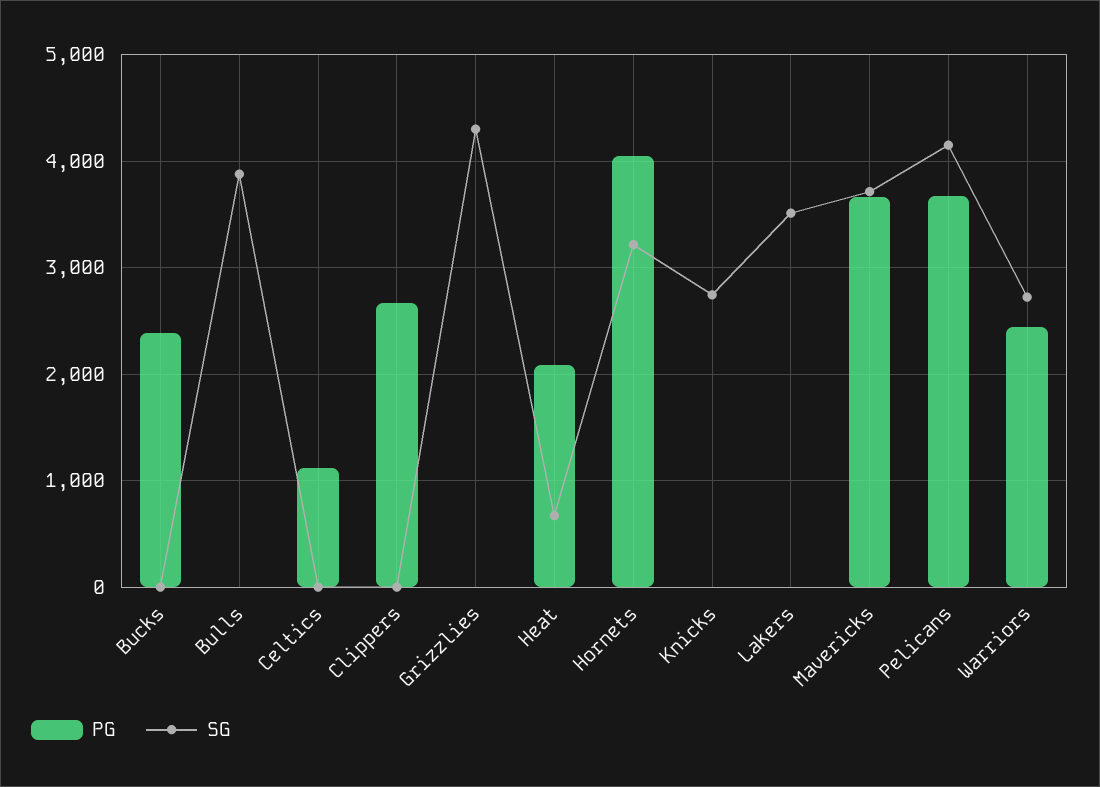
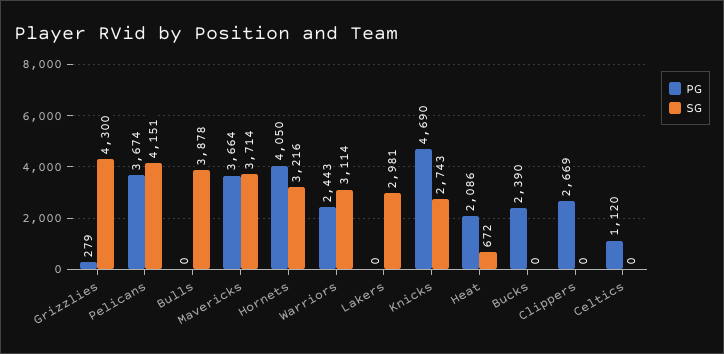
  {
    "PG": {
      "Bucks": 2390,
      "Bulls": 0,
      "Celtics": 1120,
      "Clippers": 2669,
-     "Grizzlies": 0,
+     "Grizzlies": 279,
      "Heat": 2086,
      "Hornets": 4050,
-     "Knicks": 0,
+     "Knicks": 4690,
      "Lakers": 0,
      "Mavericks": 3664,
      "Pelicans": 3674,
      "Warriors": 2443
    },
    "SG": {
      "Bucks": 0,
      "Bulls": 3878,
      "Celtics": 0,
      "Clippers": 0,
      "Grizzlies": 4300,
      "Heat": 672,
      "Hornets": 3216,
      "Knicks": 2743,
-     "Lakers": 3500,
+     "Lakers": 2981,
      "Mavericks": 3714,
      "Pelicans": 4151,
-     "Warriors": 2700
+     "Warriors": 3114
    }
  }

